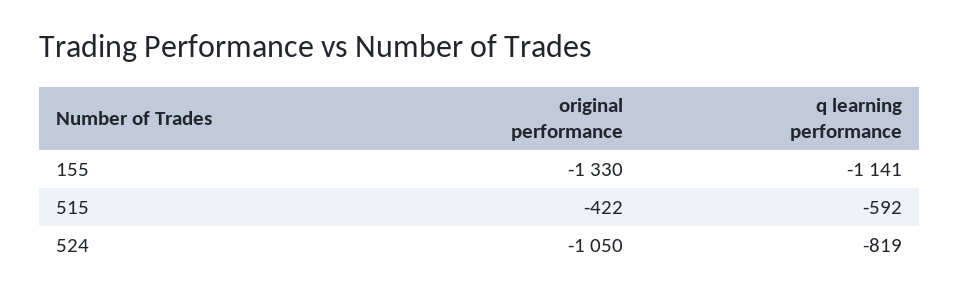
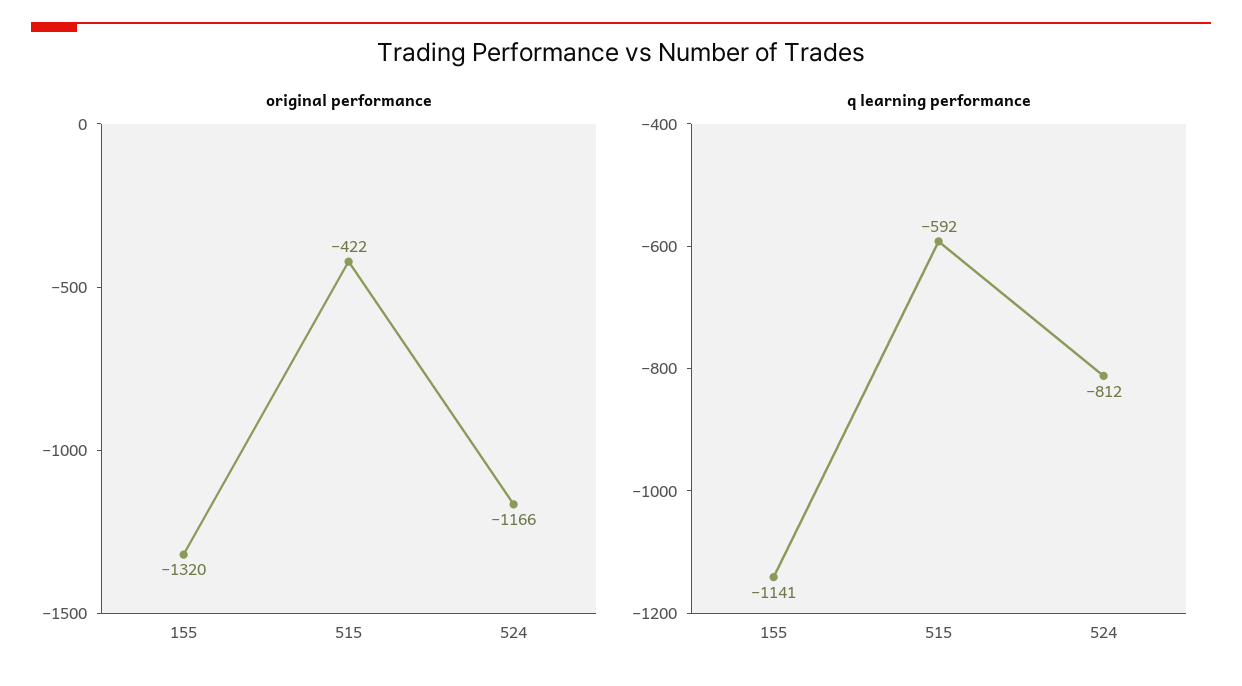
  {
    "original performance": {
-     "155": -1330,
+     "155": -1320,
      "515": -422,
-     "524": -1050
+     "524": -1166
    },
    "q learning performance": {
      "155": -1141,
      "515": -592,
-     "524": -819
+     "524": -812
    }
  }

